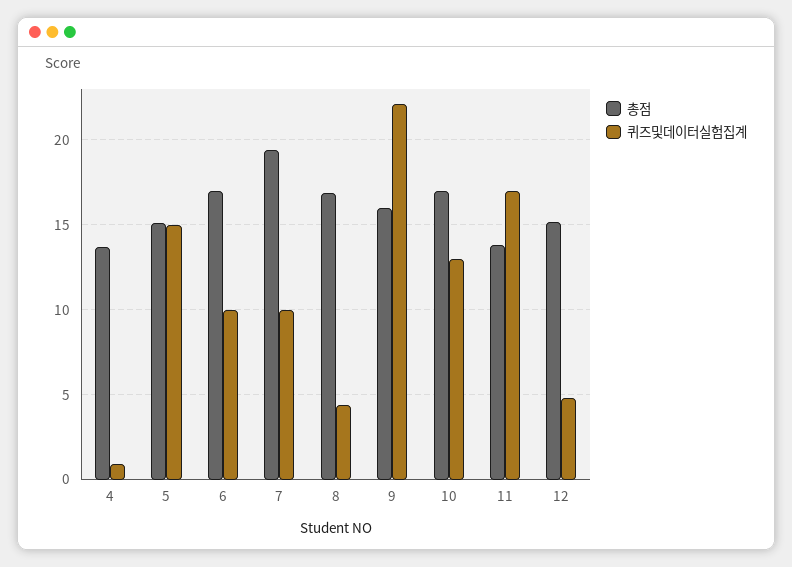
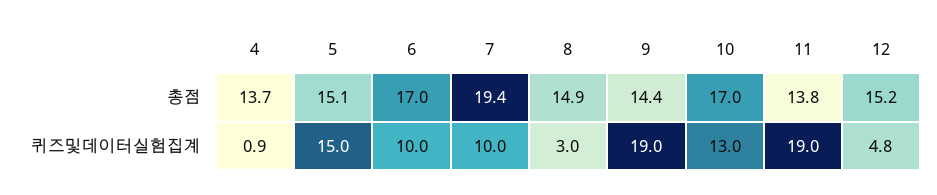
  {
    "총점": {
      "4": 13.7,
      "5": 15.1,
      "6": 17,
      "7": 19.4,
-     "8": 17,
+     "8": 14.9,
-     "9": 16,
+     "9": 14.4,
      "10": 17,
      "11": 13.8,
      "12": 15.2
    },
    "퀴즈및데이터실험집계": {
      "4": 0.9,
      "5": 15,
      "6": 10,
      "7": 10,
-     "8": 4.5,
+     "8": 3,
-     "9": 22,
+     "9": 19,
      "10": 13,
-     "11": 17,
+     "11": 19,
      "12": 4.8
    }
  }

